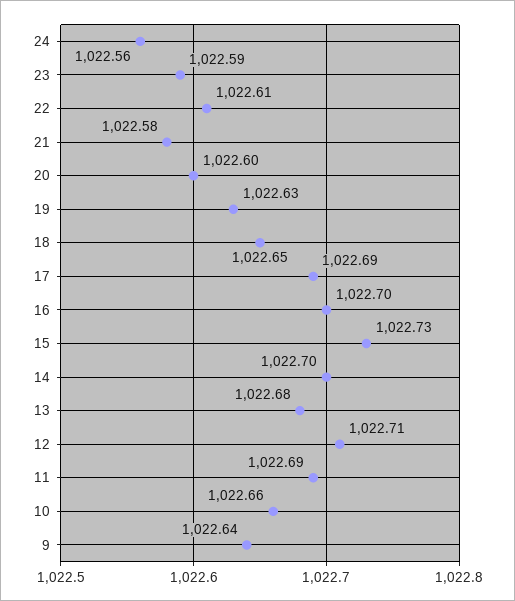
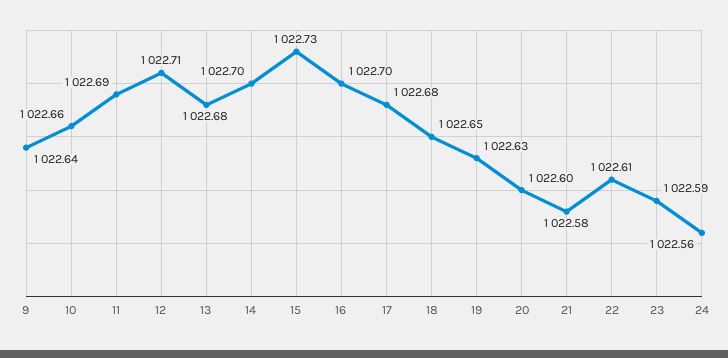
  {
    "24": 1022.56,
    "23": 1022.59,
    "22": 1022.61,
    "21": 1022.58,
    "20": 1022.6,
    "19": 1022.63,
    "18": 1022.65,
-   "17": 1022.69,
+   "17": 1022.68,
    "16": 1022.7,
    "15": 1022.73,
    "14": 1022.7,
    "13": 1022.68,
    "12": 1022.71,
    "11": 1022.69,
    "10": 1022.66,
    "9": 1022.64
  }

